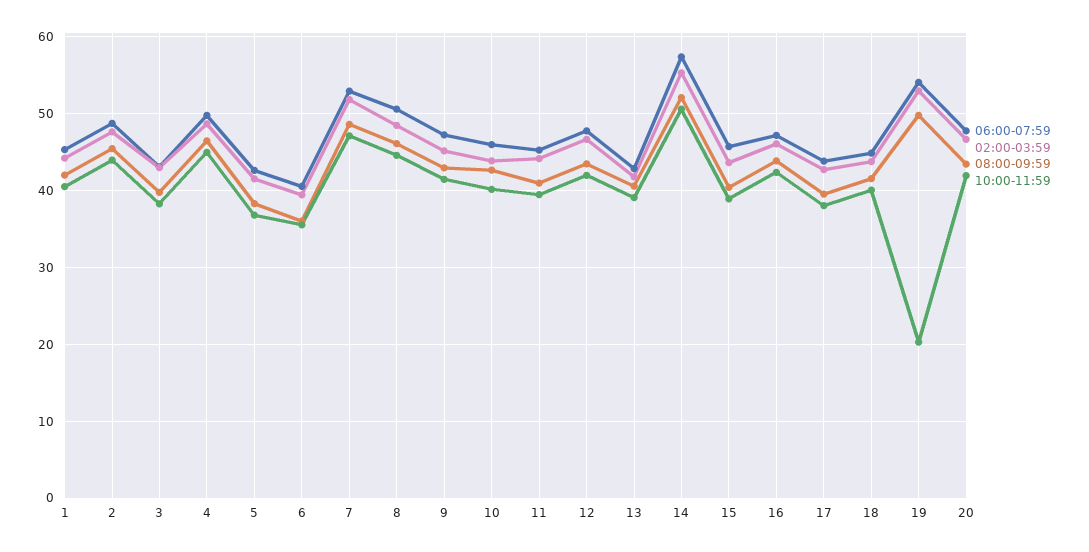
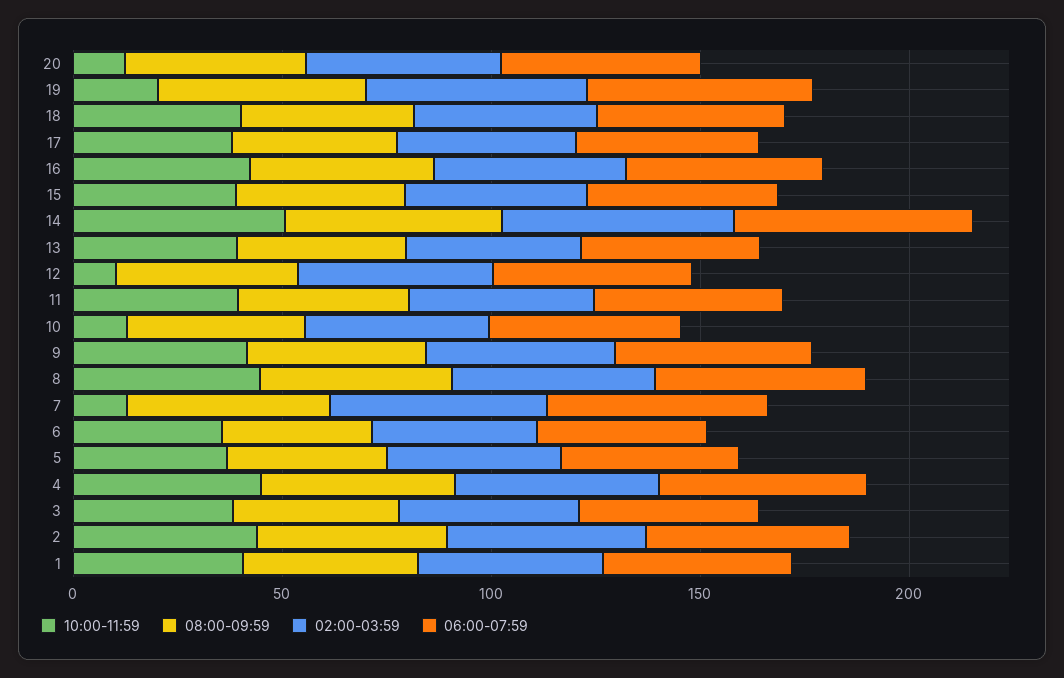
  {
    "06:00-07:59": {
      "1": 45,
      "2": 49,
      "3": 43,
      "4": 50,
      "5": 43,
      "6": 41,
      "7": 53,
      "8": 51,
      "9": 47,
      "10": 46,
      "11": 45,
      "12": 48,
      "13": 43,
      "14": 57,
      "15": 46,
      "16": 47,
      "17": 44,
      "18": 45,
      "19": 54,
      "20": 48
    },
    "02:00-03:59": {
      "1": 44,
      "2": 48,
      "3": 43,
      "4": 49,
      "5": 42,
      "6": 39,
      "7": 52,
      "8": 48,
      "9": 45,
      "10": 44,
      "11": 44,
      "12": 47,
      "13": 42,
      "14": 55,
      "15": 44,
      "16": 46,
      "17": 43,
      "18": 44,
      "19": 53,
      "20": 47
    },
    "08:00-09:59": {
      "1": 42,
      "2": 45,
      "3": 40,
      "4": 46,
      "5": 38,
      "6": 36,
      "7": 49,
      "8": 46,
      "9": 43,
      "10": 43,
      "11": 41,
      "12": 43,
      "13": 41,
      "14": 52,
      "15": 40,
      "16": 44,
      "17": 40,
      "18": 42,
      "19": 50,
      "20": 43
    },
    "10:00-11:59": {
      "1": 41,
      "2": 44,
      "3": 38,
      "4": 45,
      "5": 37,
      "6": 36,
-     "7": 47,
+     "7": 10,
      "8": 45,
      "9": 41,
-     "10": 40,
+     "10": 10,
      "11": 39,
-     "12": 42,
+     "12": 10,
      "13": 39,
      "14": 51,
      "15": 39,
      "16": 42,
      "17": 38,
      "18": 40,
      "19": 20,
-     "20": 42
+     "20": 10
    }
  }

